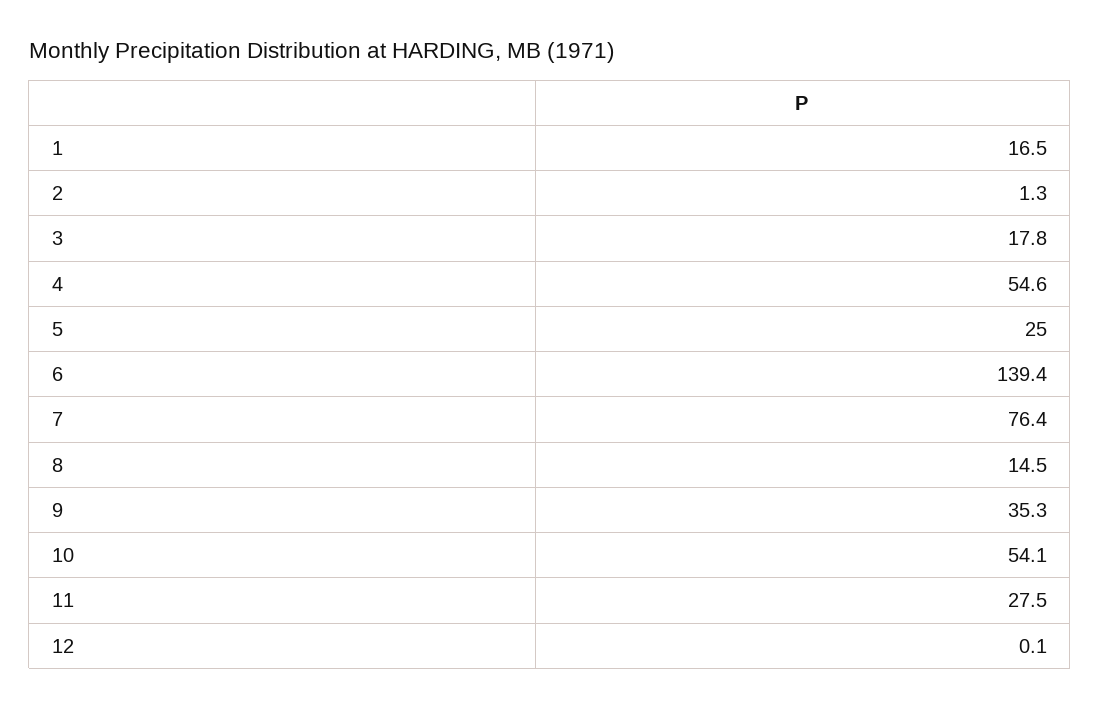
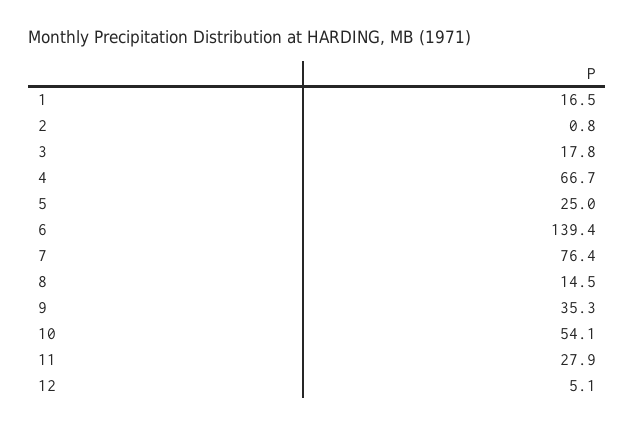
  {
    "1": 16.5,
-   "2": 1.3,
+   "2": 0.8,
    "3": 17.8,
-   "4": 54.6,
+   "4": 66.7,
    "5": 25,
    "6": 139.4,
    "7": 76.4,
    "8": 14.5,
    "9": 35.3,
    "10": 54.1,
-   "11": 27.5,
+   "11": 27.9,
-   "12": 0.1
+   "12": 5.1
  }

